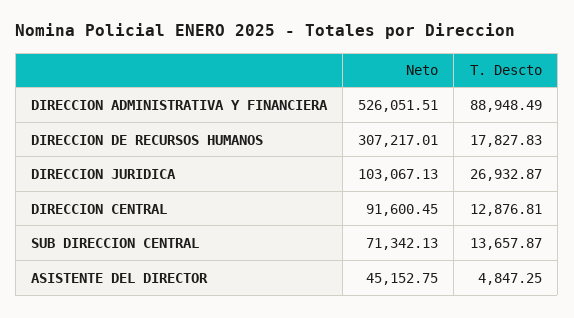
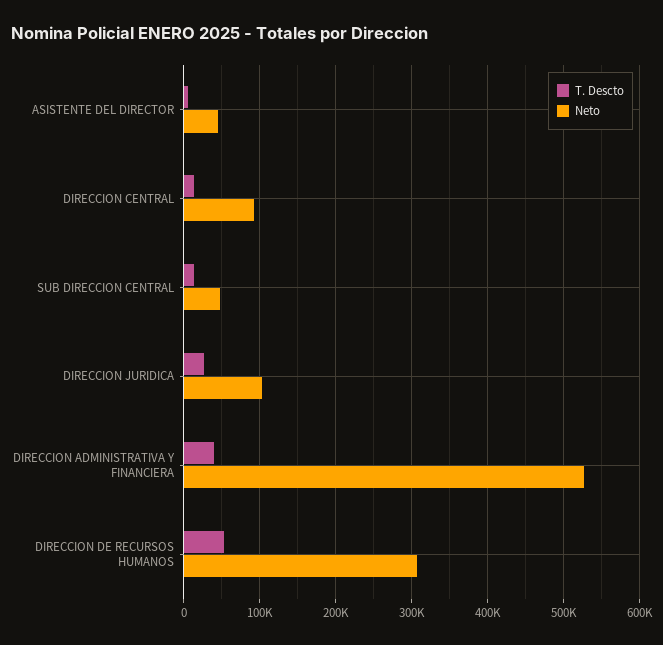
  {
    "Neto": {
      "DIRECCION ADMINISTRATIVA Y FINANCIERA": 526051.51,
      "DIRECCION DE RECURSOS HUMANOS": 307217.01,
      "DIRECCION JURIDICA": 103067.13,
      "DIRECCION CENTRAL": 91600.45,
-     "SUB DIRECCION CENTRAL": 71342.13,
+     "SUB DIRECCION CENTRAL": 50000,
      "ASISTENTE DEL DIRECTOR": 45152.75
    },
    "T. Descto": {
-     "DIRECCION ADMINISTRATIVA Y FINANCIERA": 88948.49,
+     "DIRECCION ADMINISTRATIVA Y FINANCIERA": 40000,
-     "DIRECCION DE RECURSOS HUMANOS": 17827.83,
+     "DIRECCION DE RECURSOS HUMANOS": 50000,
      "DIRECCION JURIDICA": 26932.87,
      "DIRECCION CENTRAL": 12876.81,
      "SUB DIRECCION CENTRAL": 13657.87,
      "ASISTENTE DEL DIRECTOR": 4847.25
    }
  }

